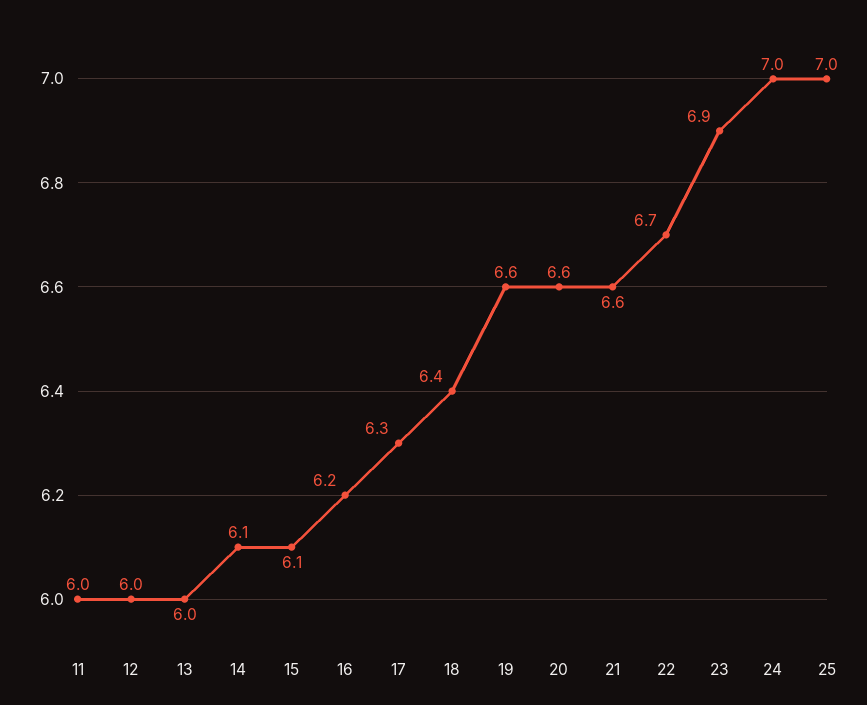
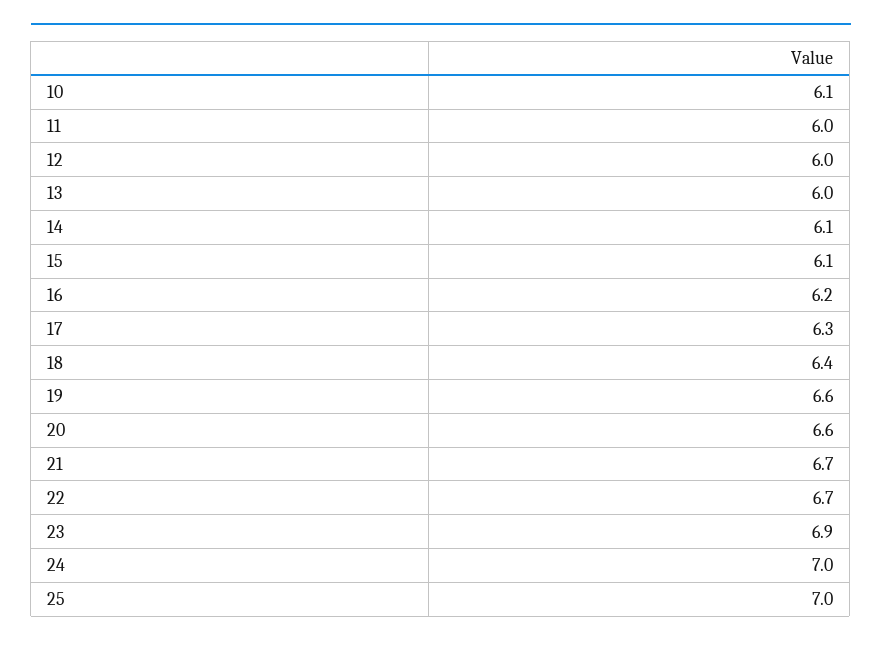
  {
    "11": 6,
    "12": 6,
    "13": 6,
    "14": 6.1,
    "15": 6.1,
    "16": 6.2,
    "17": 6.3,
    "18": 6.4,
    "19": 6.6,
    "20": 6.6,
-   "21": 6.6,
+   "21": 6.7,
    "22": 6.7,
    "23": 6.9,
    "24": 7,
-   "25": 7
+   "25": 7,
+   "10": 6.1
  }

